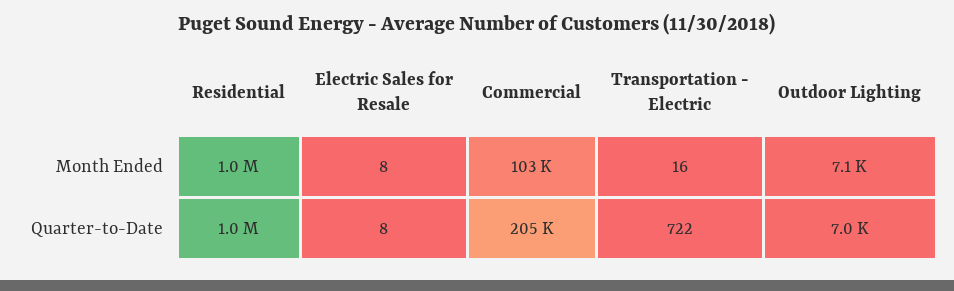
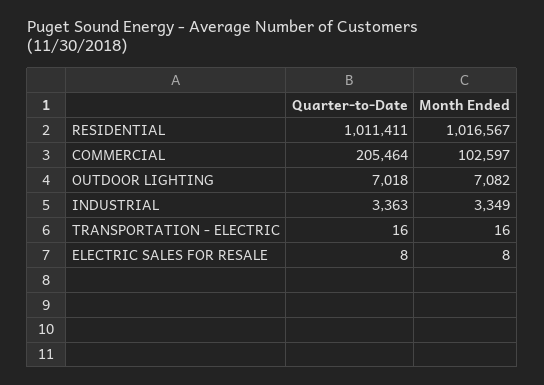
  {
    "Residential": {
      "Month Ended": 1016567,
      "Quarter-to-Date": 1011411
    },
    "Electric Sales for Resale": {
      "Month Ended": 8,
      "Quarter-to-Date": 8
    },
    "Commercial": {
      "Month Ended": 102597,
      "Quarter-to-Date": 205464
    },
    "Transportation - Electric": {
      "Month Ended": 16,
-     "Quarter-to-Date": 722
+     "Quarter-to-Date": 16
    },
    "Outdoor Lighting": {
      "Month Ended": 7082,
      "Quarter-to-Date": 7018
-   }
+   },
+   "INDUSTRIAL": {
+     "Quarter-to-Date": 3363,
+     "Month Ended": 3349
+   }
  }

